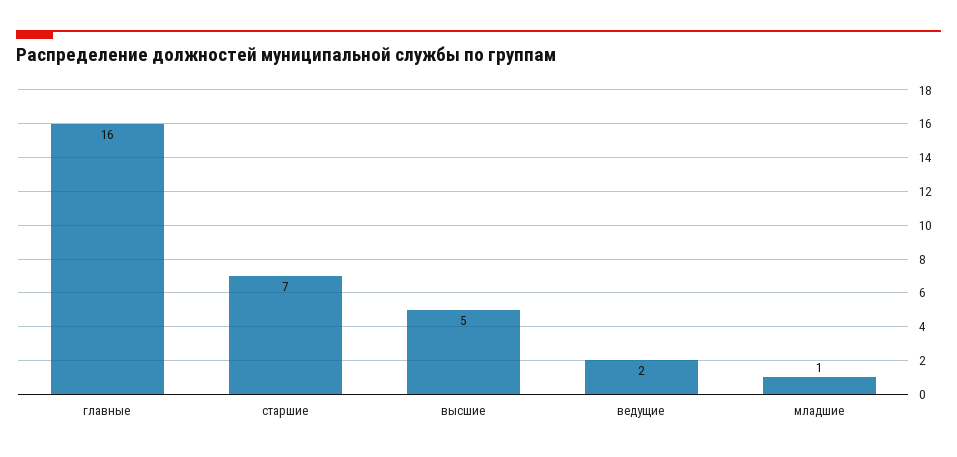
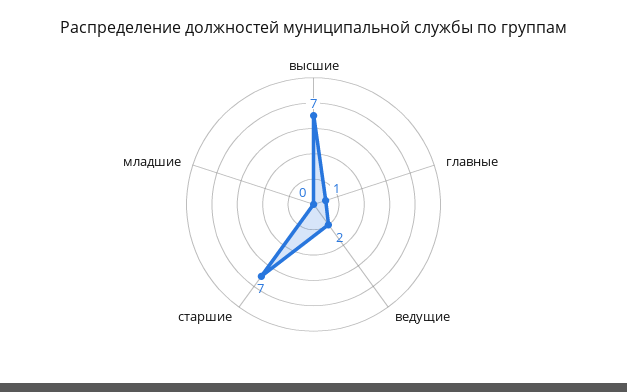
  {
-   "главные": 16,
+   "главные": 1,
    "старшие": 7,
-   "высшие": 5,
+   "высшие": 7,
    "ведущие": 2,
-   "младшие": 1
+   "младшие": 0
  }

